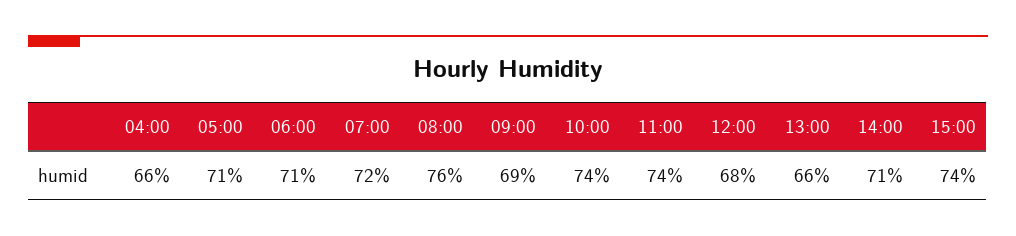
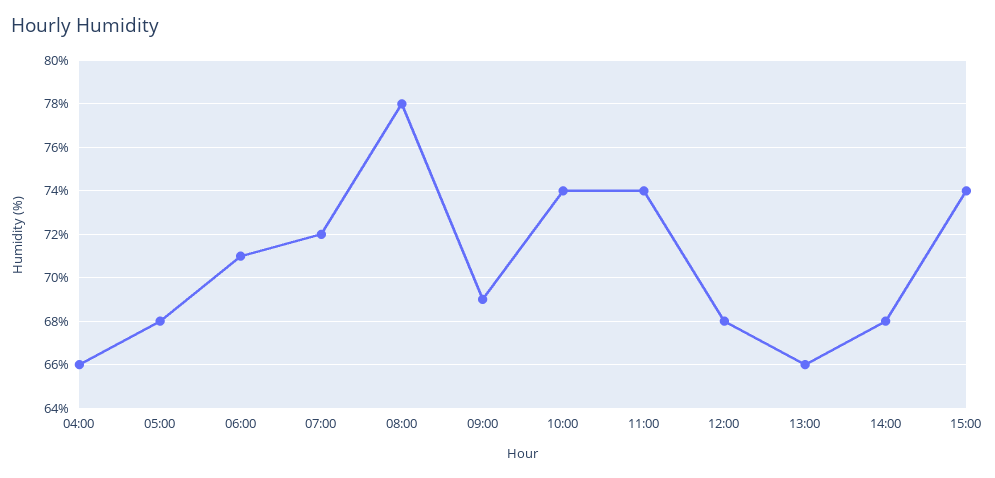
  {
    "04:00": 66,
-   "05:00": 71,
+   "05:00": 68,
    "06:00": 71,
    "07:00": 72,
-   "08:00": 76,
+   "08:00": 78,
    "09:00": 69,
    "10:00": 74,
    "11:00": 74,
    "12:00": 68,
    "13:00": 66,
-   "14:00": 71,
+   "14:00": 68,
    "15:00": 74
  }

